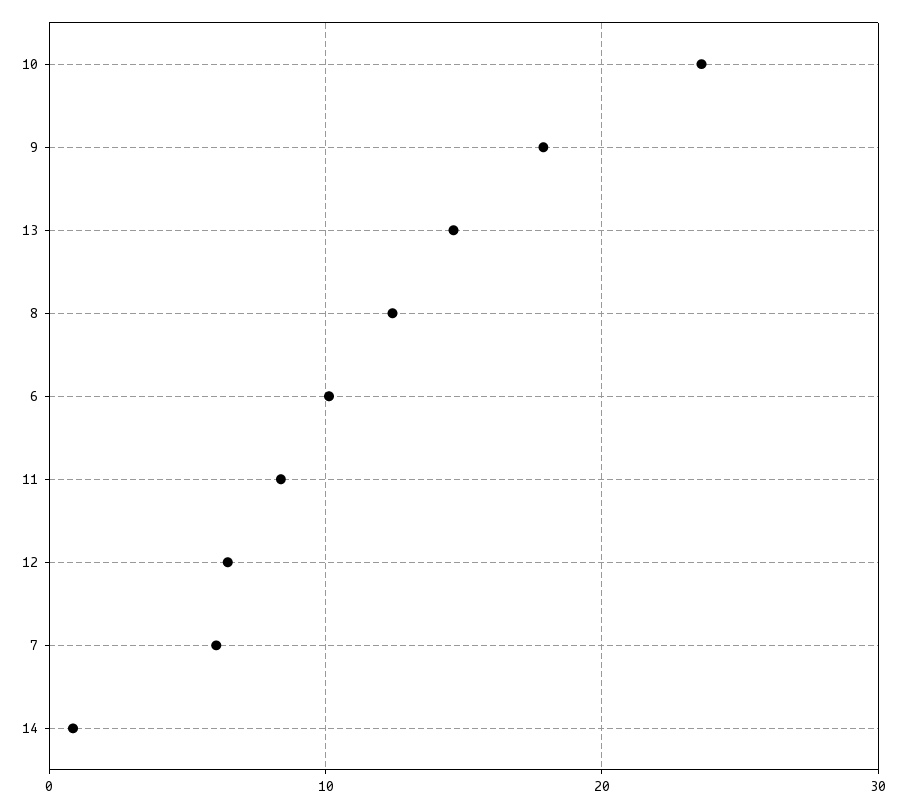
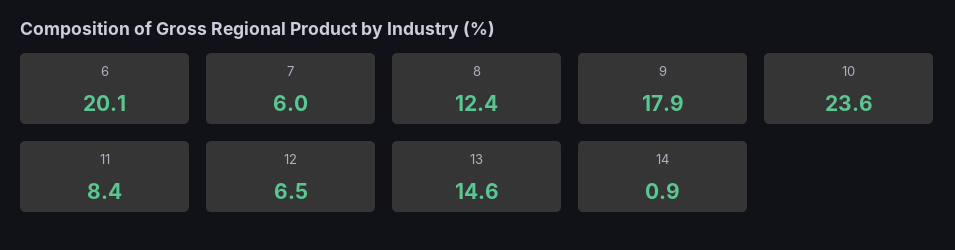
  {
    "10": 23.6,
    "9": 17.9,
    "13": 14.6,
    "8": 12.4,
-   "6": 10,
+   "6": 20.1,
    "11": 8.4,
    "12": 6.5,
    "7": 6,
    "14": 0.9
  }

